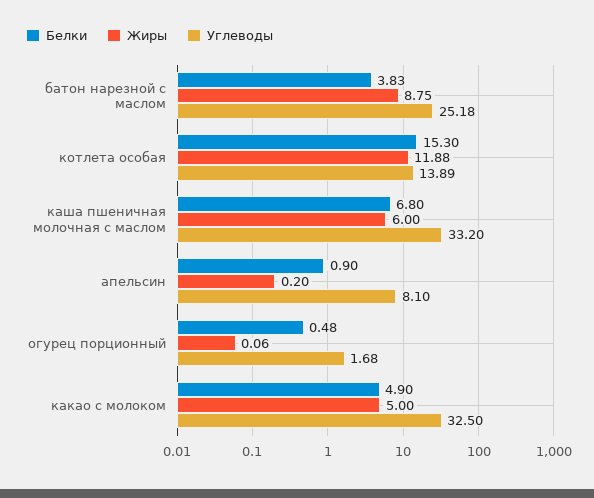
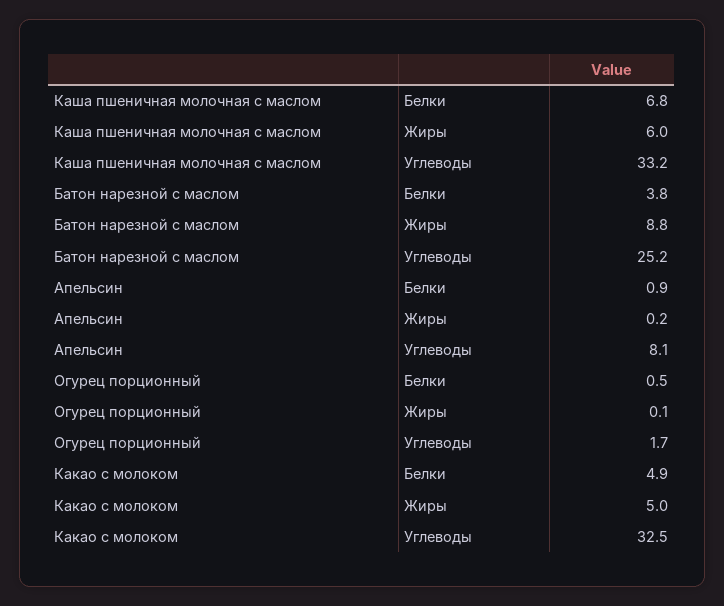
  {
    "Белки": {
      "батон нарезной с маслом": 3.83,
-     "котлета особая": 15.3,
      "каша пшеничная молочная с маслом": 6.8,
      "апельсин": 0.9,
      "огурец порционный": 0.48,
      "какао с молоком": 4.9
    },
    "Жиры": {
      "батон нарезной с маслом": 8.75,
-     "котлета особая": 11.88,
      "каша пшеничная молочная с маслом": 6,
      "апельсин": 0.2,
      "огурец порционный": 0.06,
      "какао с молоком": 5
    },
    "Углеводы": {
      "батон нарезной с маслом": 25.18,
-     "котлета особая": 13.89,
      "каша пшеничная молочная с маслом": 33.2,
      "апельсин": 8.1,
      "огурец порционный": 1.68,
      "какао с молоком": 32.5
    }
  }

